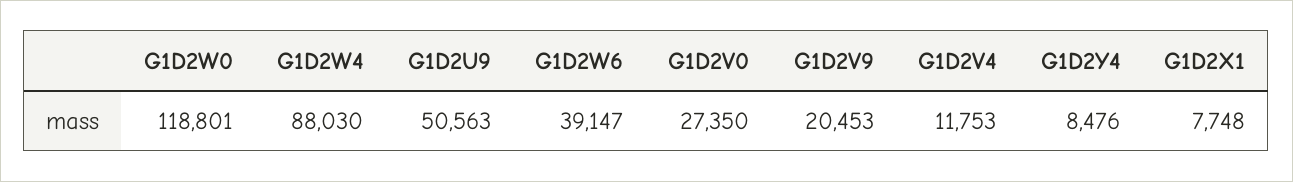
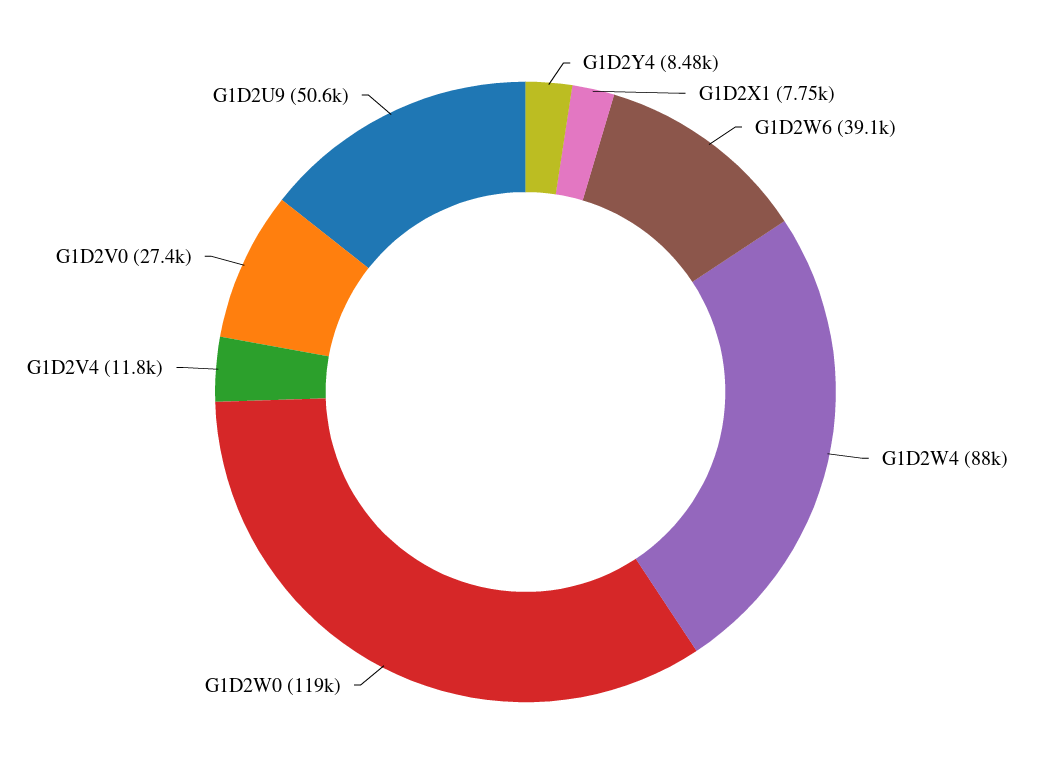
  {
    "G1D2W0": 118801,
    "G1D2W4": 88030,
    "G1D2U9": 50563,
    "G1D2W6": 39147,
    "G1D2V0": 27350,
-   "G1D2V9": 20453,
    "G1D2V4": 11753,
    "G1D2Y4": 8476,
    "G1D2X1": 7748
  }

